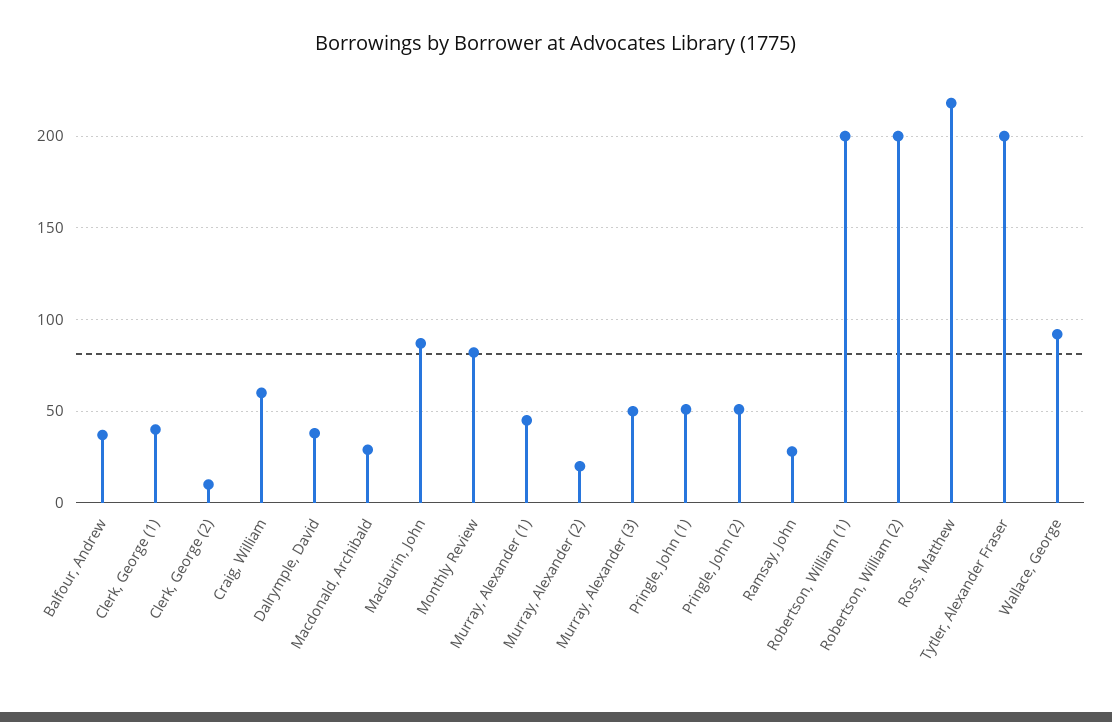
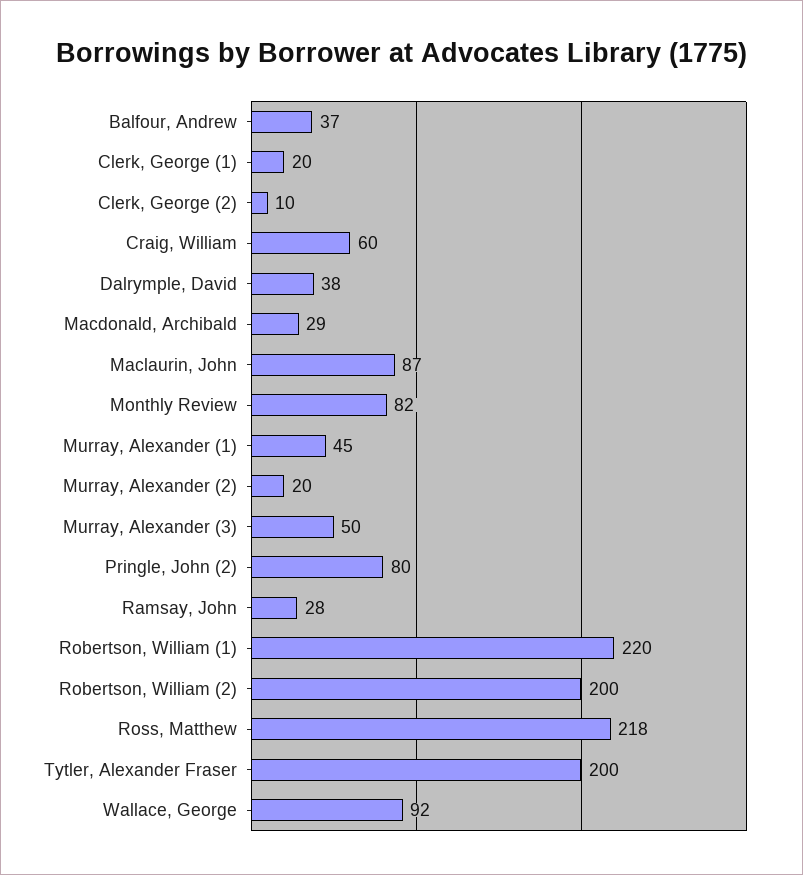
  {
    "Balfour, Andrew": 37,
-   "Clerk, George (1)": 40,
+   "Clerk, George (1)": 20,
    "Clerk, George (2)": 10,
    "Craig, William": 60,
    "Dalrymple, David": 38,
    "Macdonald, Archibald": 29,
    "Maclaurin, John": 87,
    "Monthly Review": 82,
    "Murray, Alexander (1)": 45,
    "Murray, Alexander (2)": 20,
    "Murray, Alexander (3)": 50,
-   "Pringle, John (1)": 50,
-   "Pringle, John (2)": 50,
+   "Pringle, John (2)": 80,
    "Ramsay, John": 28,
-   "Robertson, William (1)": 200,
+   "Robertson, William (1)": 220,
    "Robertson, William (2)": 200,
    "Ross, Matthew": 218,
    "Tytler, Alexander Fraser": 200,
    "Wallace, George": 92
  }

